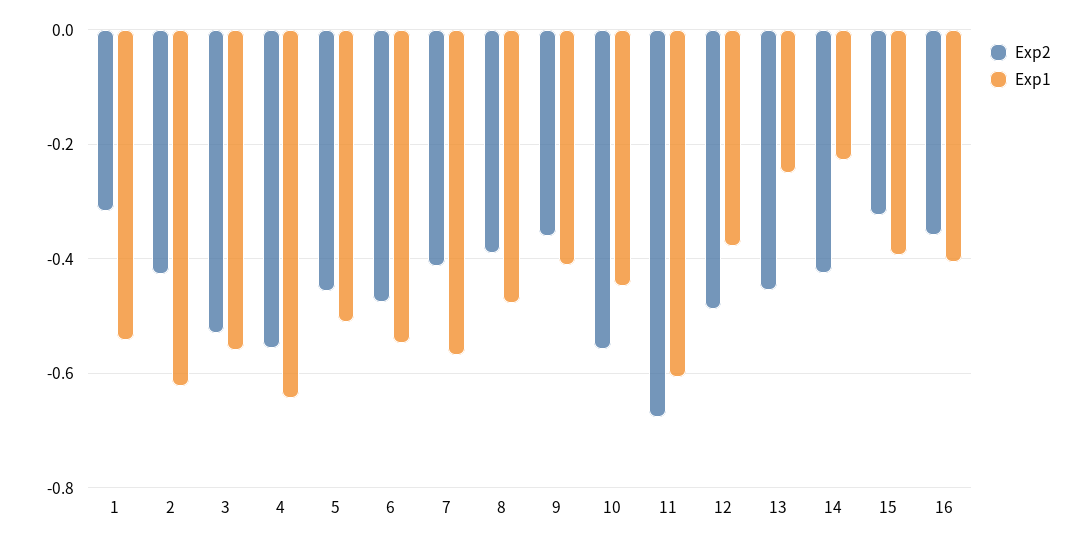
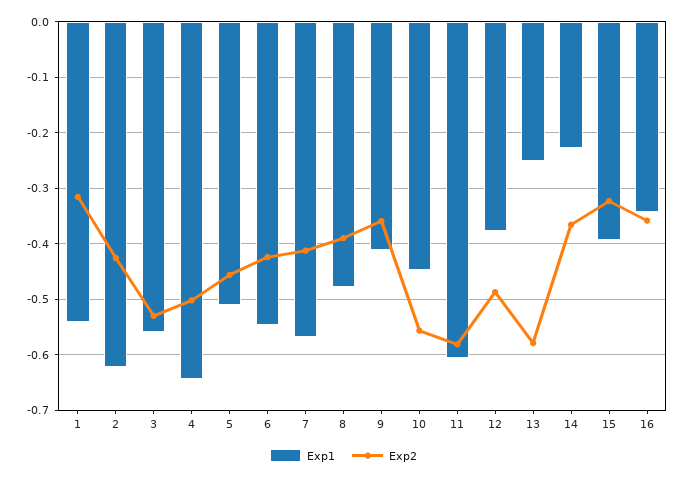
  {
    "Exp2": {
      "1": -0.32,
      "2": -0.42,
      "3": -0.54,
-     "4": -0.56,
+     "4": -0.5,
      "5": -0.46,
-     "6": -0.48,
+     "6": -0.42,
      "7": -0.42,
      "8": -0.4,
      "9": -0.36,
      "10": -0.56,
-     "11": -0.68,
+     "11": -0.58,
      "12": -0.48,
-     "13": -0.46,
+     "13": -0.58,
-     "14": -0.42,
+     "14": -0.36,
      "15": -0.32,
      "16": -0.36
    },
    "Exp1": {
      "1": -0.54,
      "2": -0.62,
      "3": -0.56,
      "4": -0.64,
      "5": -0.52,
      "6": -0.54,
      "7": -0.56,
      "8": -0.48,
      "9": -0.42,
      "10": -0.44,
      "11": -0.6,
      "12": -0.38,
      "13": -0.26,
      "14": -0.22,
      "15": -0.4,
-     "16": -0.4
+     "16": -0.34
    }
  }

